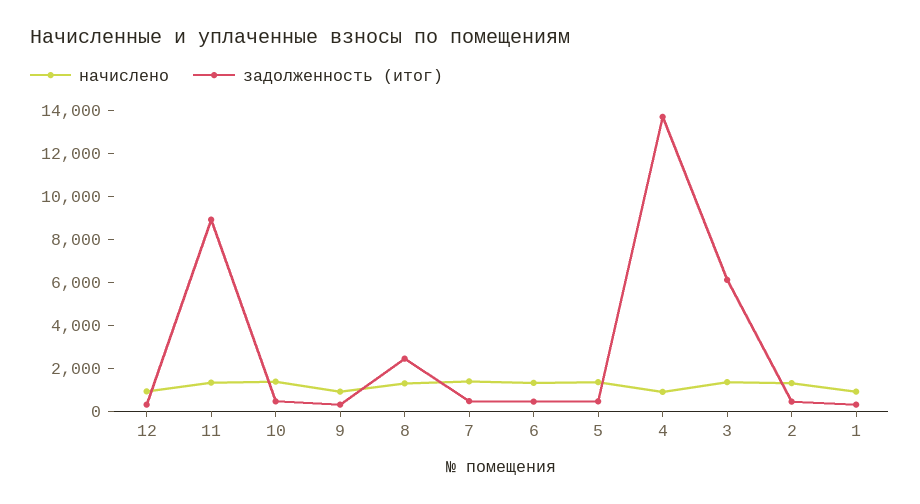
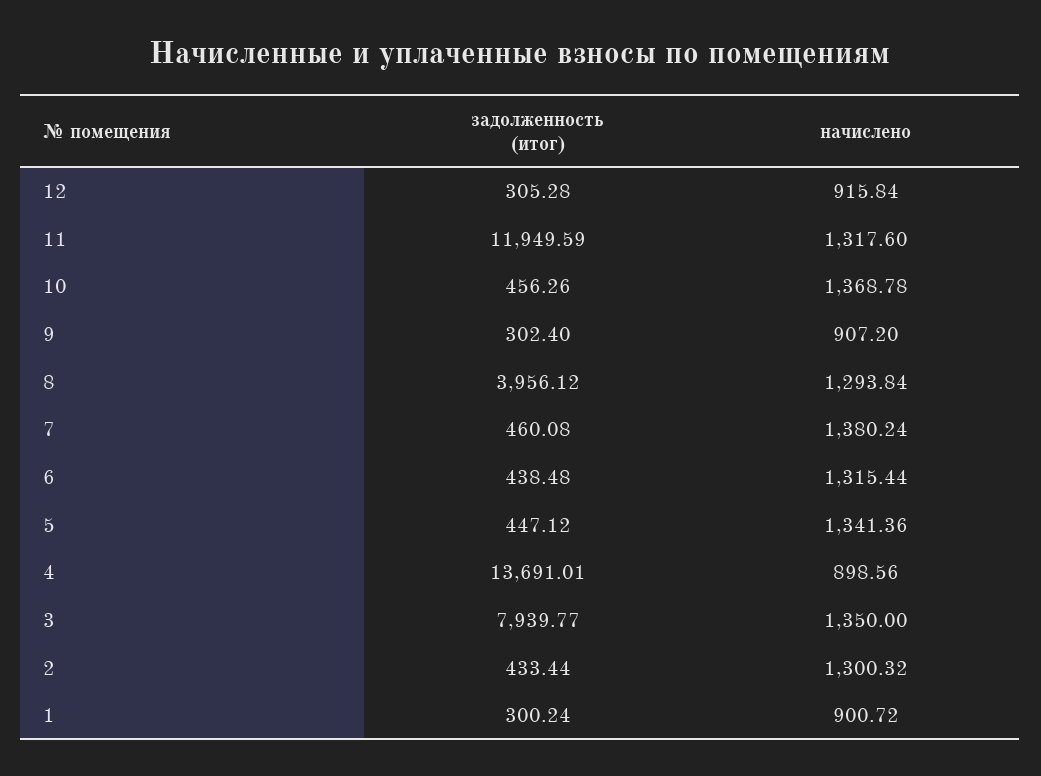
  {
    "начислено": {
      "12": 915.84,
      "11": 1317.6,
      "10": 1368.78,
      "9": 907.2,
      "8": 1293.84,
      "7": 1380.24,
      "6": 1315.44,
      "5": 1341.36,
      "4": 898.56,
      "3": 1350,
      "2": 1300.32,
      "1": 900.72
    },
    "задолженность (итог)": {
      "12": 305.28,
-     "11": 9000,
+     "11": 11949.59,
      "10": 456.26,
      "9": 302.4,
-     "8": 2500,
+     "8": 3956.12,
      "7": 460.08,
      "6": 438.48,
      "5": 447.12,
      "4": 13691.01,
-     "3": 6000,
+     "3": 7939.77,
      "2": 433.44,
      "1": 300.24
    }
  }

